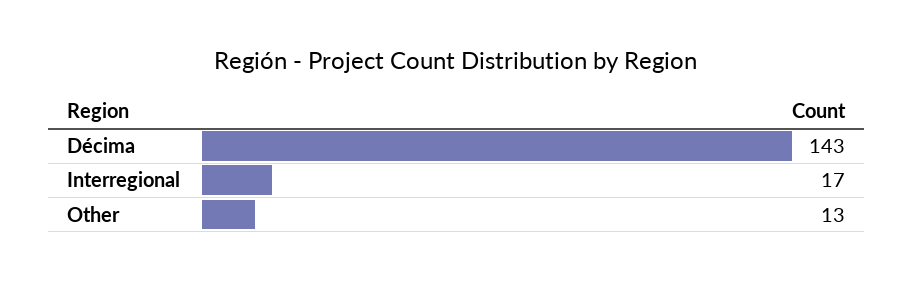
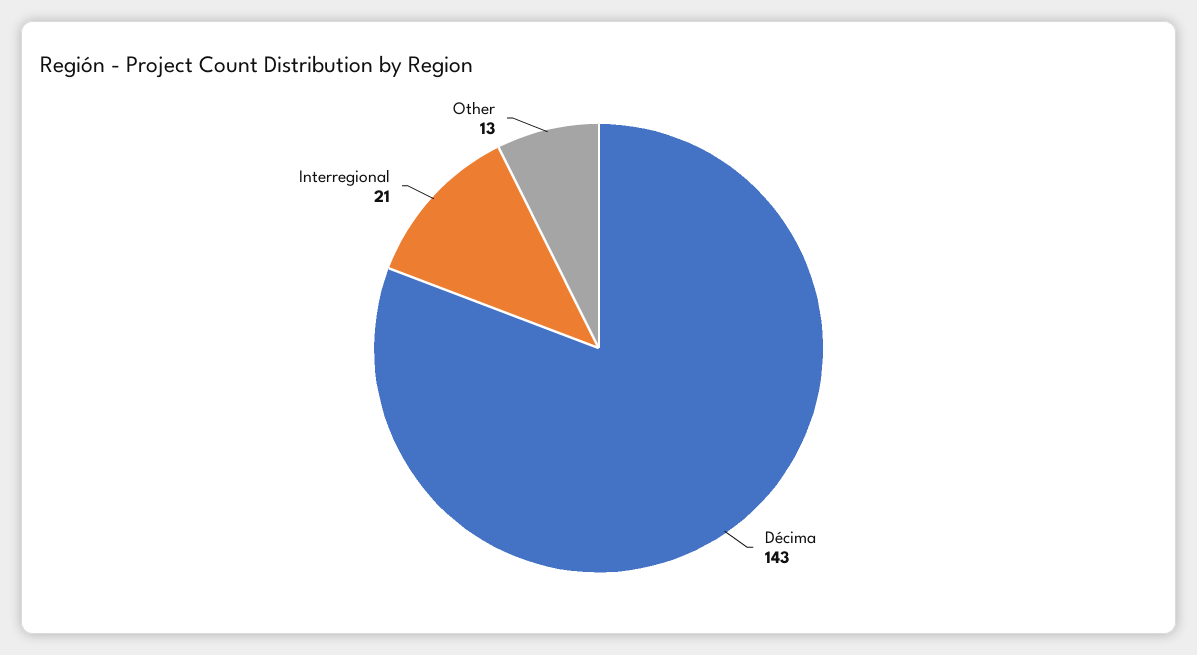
  {
    "Décima": 143,
-   "Interregional": 17,
+   "Interregional": 21,
    "Other": 13
  }

